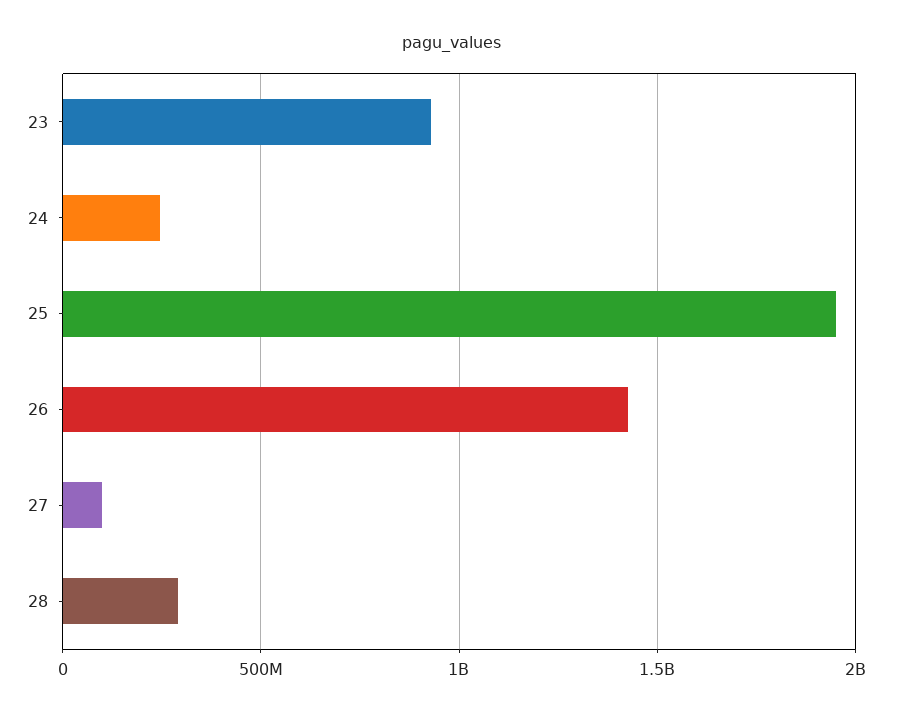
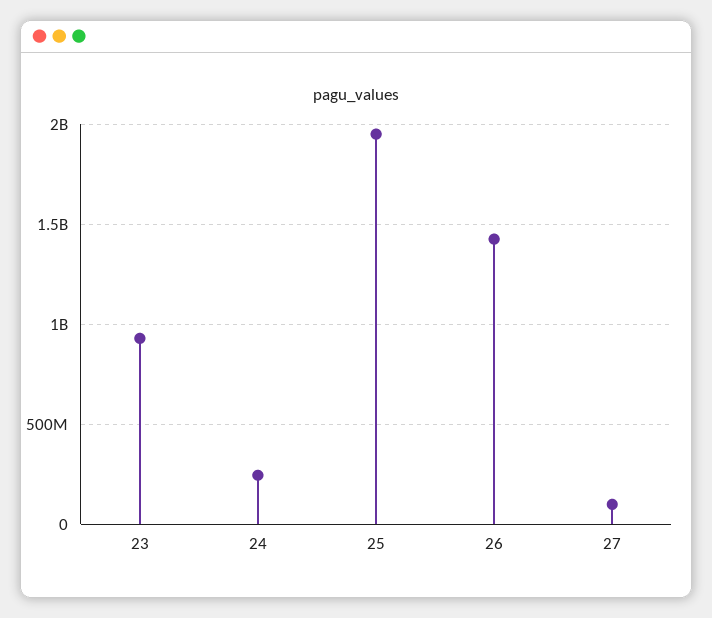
  {
    "23": 950000000,
    "24": 250000000,
    "25": 1950000000,
    "26": 1450000000,
-   "27": 100000000,
+   "27": 100000000
-   "28": 300000000
  }

